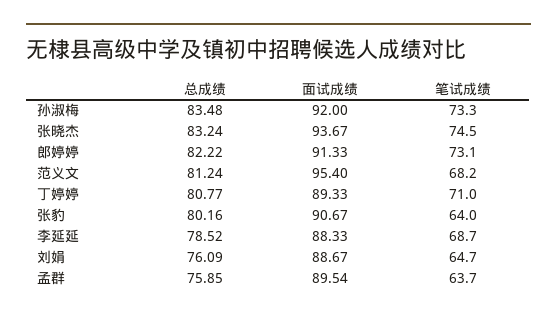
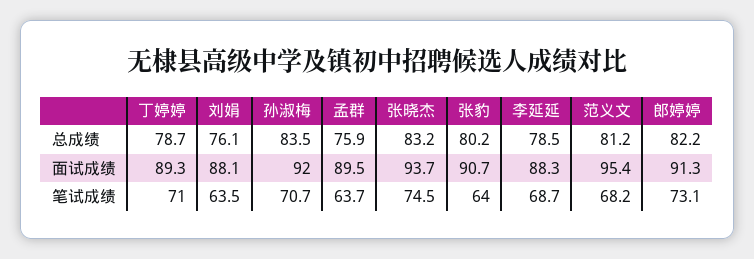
  {
    "总成绩": {
      "孙淑梅": 83.48,
      "张晓杰": 83.24,
      "郎婷婷": 82.22,
      "范义文": 81.24,
-     "丁婷婷": 80.77,
+     "丁婷婷": 78.7,
      "张豹": 80.16,
      "李延延": 78.52,
      "刘娟": 76.09,
      "孟群": 75.85
    },
    "面试成绩": {
      "孙淑梅": 92,
      "张晓杰": 93.67,
      "郎婷婷": 91.33,
      "范义文": 95.4,
      "丁婷婷": 89.33,
      "张豹": 90.67,
      "李延延": 88.33,
-     "刘娟": 88.67,
+     "刘娟": 88.1,
      "孟群": 89.54
    },
    "笔试成绩": {
-     "孙淑梅": 73.3,
+     "孙淑梅": 70.7,
      "张晓杰": 74.5,
      "郎婷婷": 73.1,
      "范义文": 68.2,
      "丁婷婷": 71,
      "张豹": 64,
      "李延延": 68.7,
-     "刘娟": 64.7,
+     "刘娟": 63.5,
      "孟群": 63.7
    }
  }

